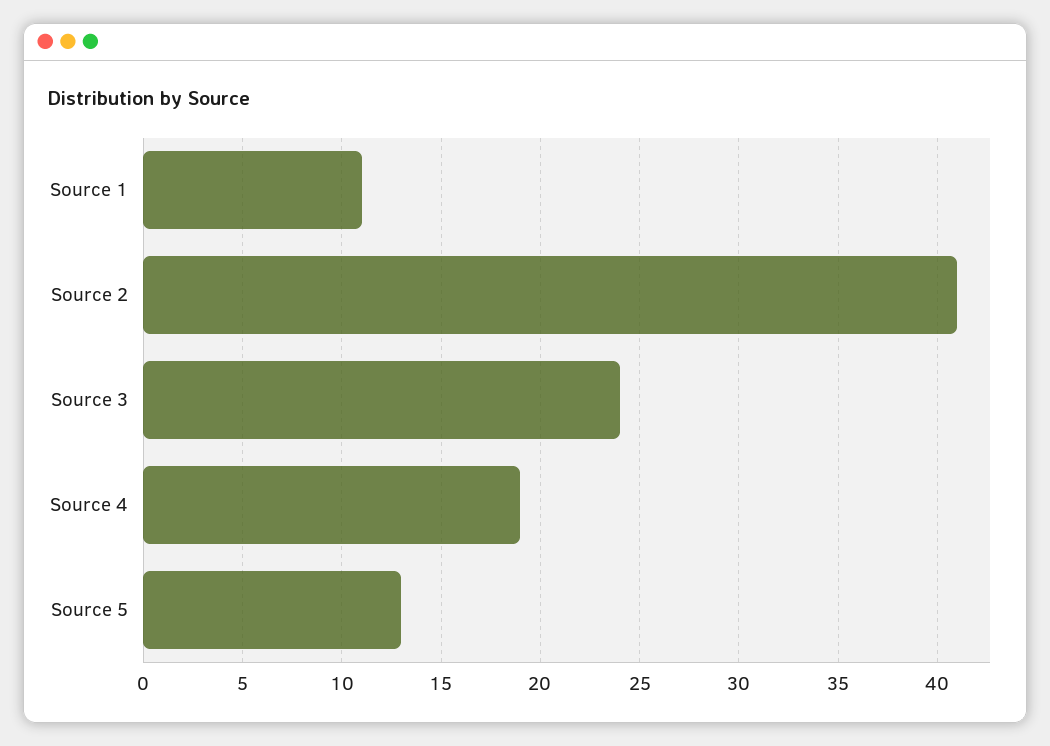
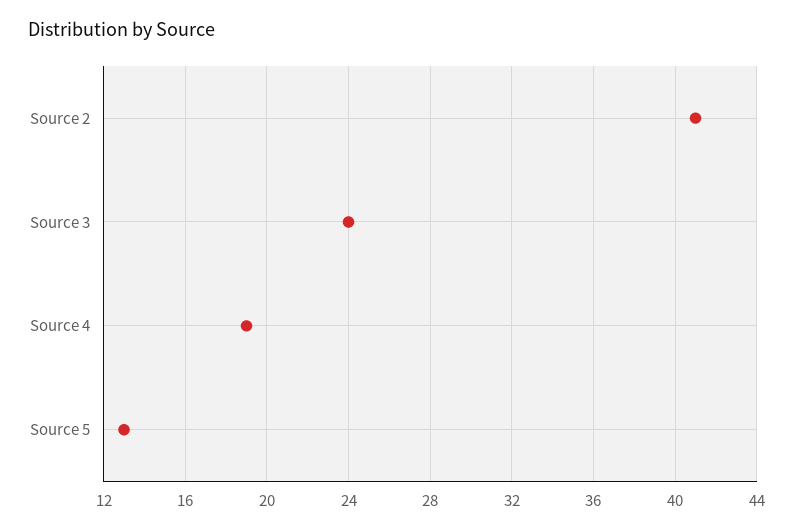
  {
-   "Source 1": 11,
    "Source 2": 41,
    "Source 3": 24,
    "Source 4": 19,
    "Source 5": 13
  }

